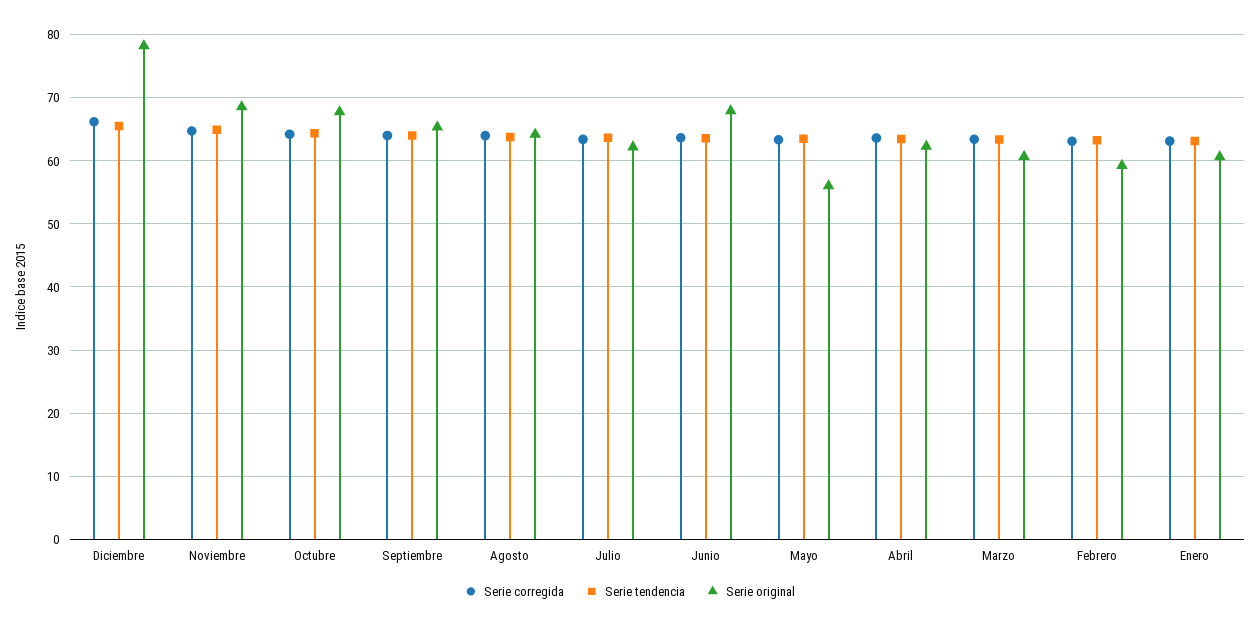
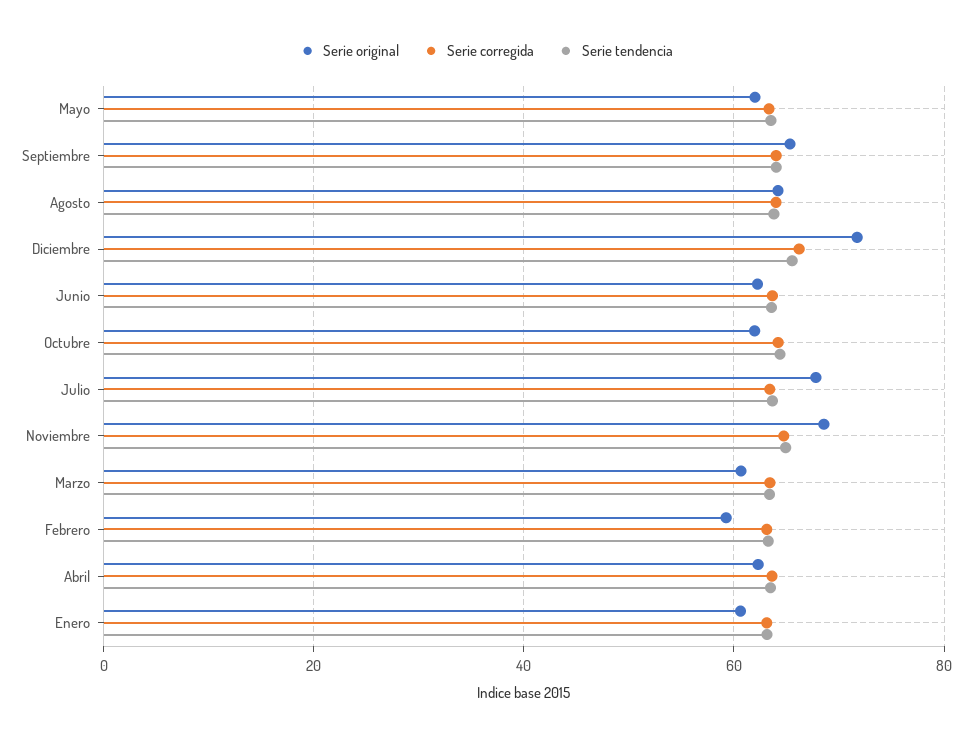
  {
    "Serie corregida": {
      "Diciembre": 66,
      "Noviembre": 65,
      "Octubre": 64,
      "Septiembre": 64,
      "Agosto": 64,
      "Julio": 63,
      "Junio": 64,
      "Mayo": 63,
      "Abril": 64,
      "Marzo": 63,
      "Febrero": 63,
      "Enero": 63
    },
    "Serie tendencia": {
      "Diciembre": 66,
      "Noviembre": 65,
      "Octubre": 64,
      "Septiembre": 64,
      "Agosto": 64,
      "Julio": 64,
      "Junio": 64,
      "Mayo": 64,
      "Abril": 63,
      "Marzo": 63,
      "Febrero": 63,
      "Enero": 63
    },
    "Serie original": {
-     "Diciembre": 78,
+     "Diciembre": 72,
      "Noviembre": 69,
-     "Octubre": 68,
+     "Octubre": 62,
      "Septiembre": 65,
      "Agosto": 64,
-     "Julio": 62,
+     "Julio": 68,
-     "Junio": 68,
+     "Junio": 62,
-     "Mayo": 56,
+     "Mayo": 62,
      "Abril": 62,
      "Marzo": 61,
      "Febrero": 59,
      "Enero": 61
    }
  }

